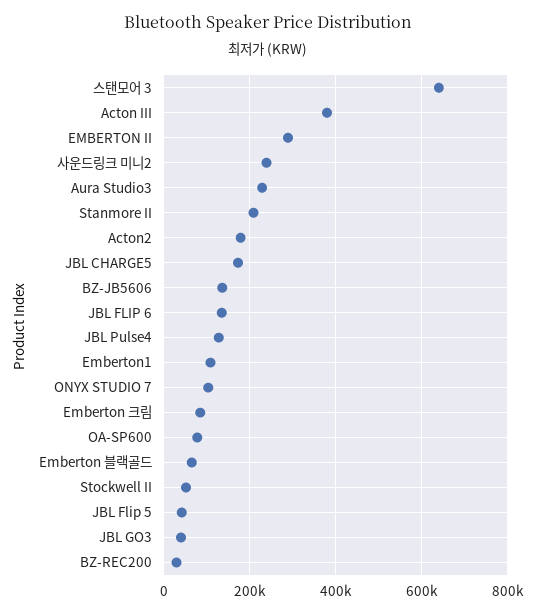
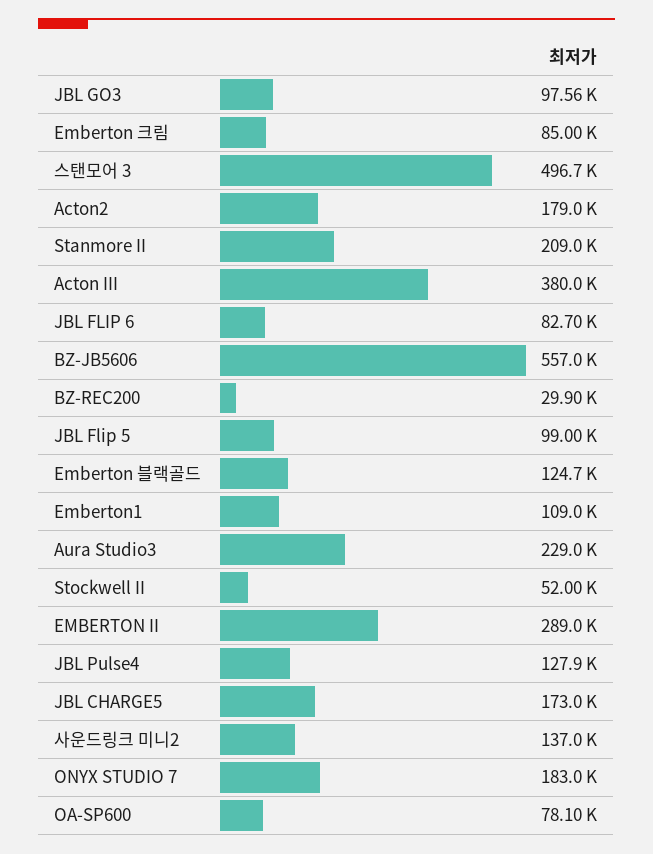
  {
-   "스탠모어 3": 640000,
+   "스탠모어 3": 496700,
    "Acton III": 380000,
    "EMBERTON II": 289000,
-   "사운드링크 미니2": 240000,
+   "사운드링크 미니2": 137000,
    "Aura Studio3": 229000,
    "Stanmore II": 209000,
    "Acton2": 179000,
    "JBL CHARGE5": 173000,
-   "BZ-JB5606": 140000,
+   "BZ-JB5606": 557000,
-   "JBL FLIP 6": 140000,
+   "JBL FLIP 6": 82700,
    "JBL Pulse4": 127900,
    "Emberton1": 109000,
-   "ONYX STUDIO 7": 100000,
+   "ONYX STUDIO 7": 183000,
    "Emberton 크림": 85000,
    "OA-SP600": 78100,
-   "Emberton 블랙골드": 60000,
+   "Emberton 블랙골드": 124700,
    "Stockwell II": 52000,
-   "JBL Flip 5": 40000,
+   "JBL Flip 5": 99000,
-   "JBL GO3": 40000,
+   "JBL GO3": 97560,
    "BZ-REC200": 29900
  }

